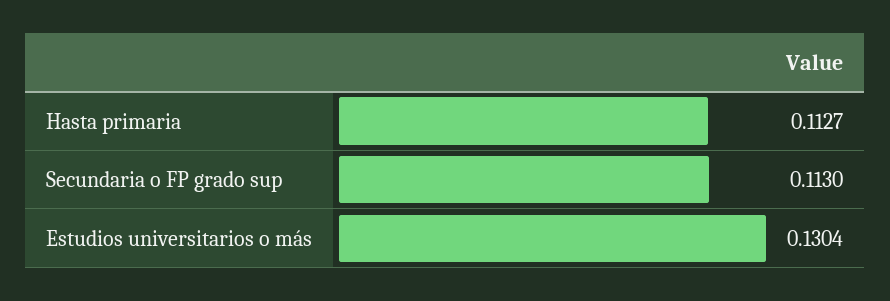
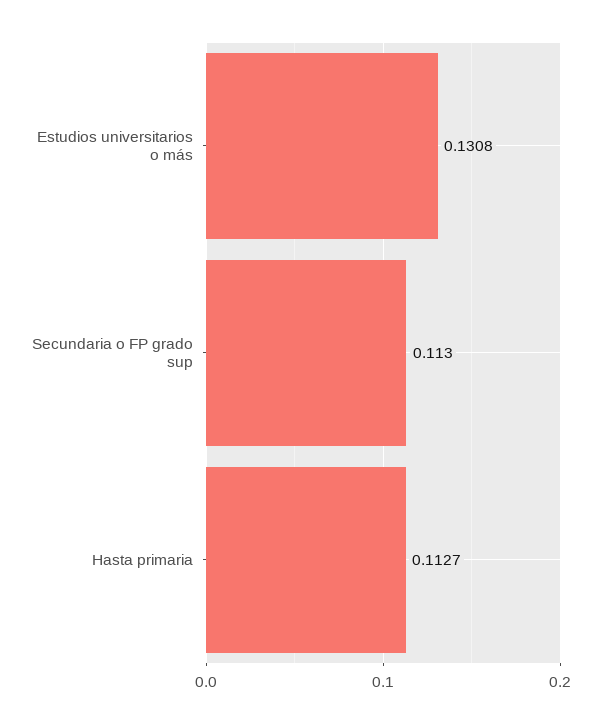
  {
    "Hasta primaria": 0.1127,
    "Secundaria o FP grado sup": 0.113,
-   "Estudios universitarios o más": 0.1304
+   "Estudios universitarios o más": 0.1308
  }

